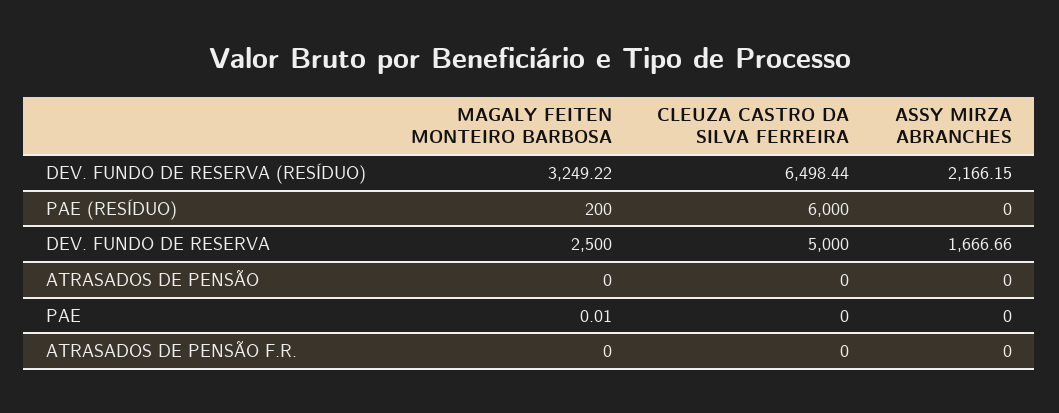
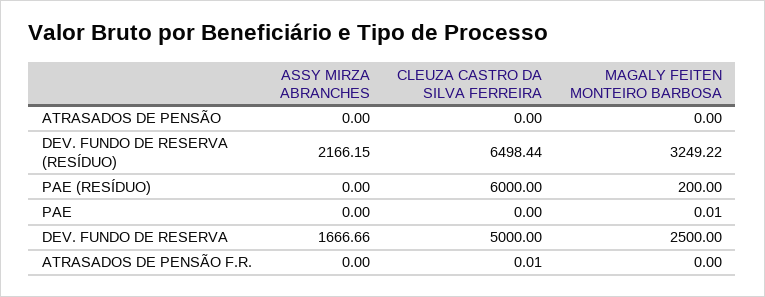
  {
    "MAGALY FEITEN MONTEIRO BARBOSA": {
      "DEV. FUNDO DE RESERVA (RESÍDUO)": 3249.22,
      "PAE (RESÍDUO)": 200,
      "DEV. FUNDO DE RESERVA": 2500,
      "ATRASADOS DE PENSÃO": 0,
      "PAE": 0.01,
      "ATRASADOS DE PENSÃO F.R.": 0
    },
    "CLEUZA CASTRO DA SILVA FERREIRA": {
      "DEV. FUNDO DE RESERVA (RESÍDUO)": 6498.44,
      "PAE (RESÍDUO)": 6000,
      "DEV. FUNDO DE RESERVA": 5000,
      "ATRASADOS DE PENSÃO": 0,
      "PAE": 0,
-     "ATRASADOS DE PENSÃO F.R.": 0
+     "ATRASADOS DE PENSÃO F.R.": 0.01
    },
    "ASSY MIRZA ABRANCHES": {
      "DEV. FUNDO DE RESERVA (RESÍDUO)": 2166.15,
      "PAE (RESÍDUO)": 0,
      "DEV. FUNDO DE RESERVA": 1666.66,
      "ATRASADOS DE PENSÃO": 0,
      "PAE": 0,
      "ATRASADOS DE PENSÃO F.R.": 0
    }
  }

